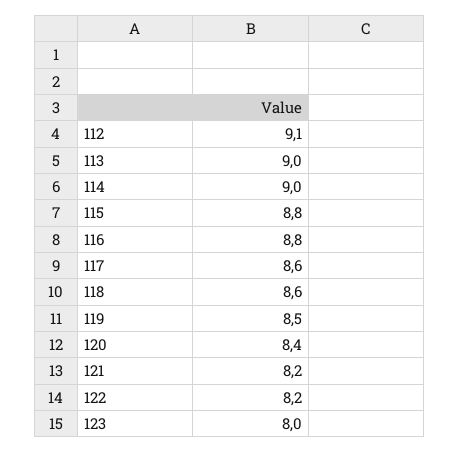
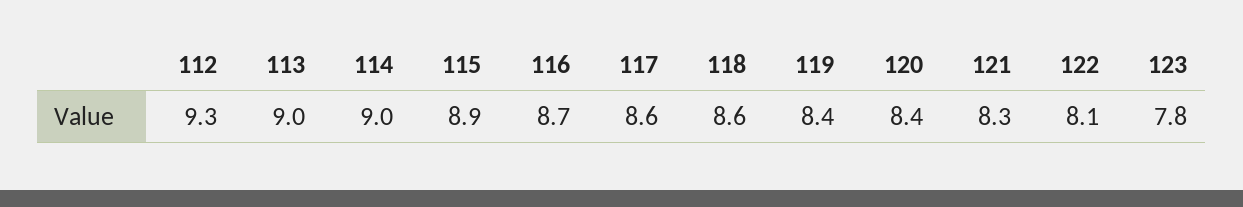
  {
-   "112": 9.1,
+   "112": 9.3,
    "113": 9,
    "114": 9,
-   "115": 8.8,
+   "115": 8.9,
-   "116": 8.8,
+   "116": 8.7,
    "117": 8.6,
    "118": 8.6,
-   "119": 8.5,
+   "119": 8.4,
    "120": 8.4,
-   "121": 8.2,
+   "121": 8.3,
-   "122": 8.2,
+   "122": 8.1,
-   "123": 8
+   "123": 7.8
  }

